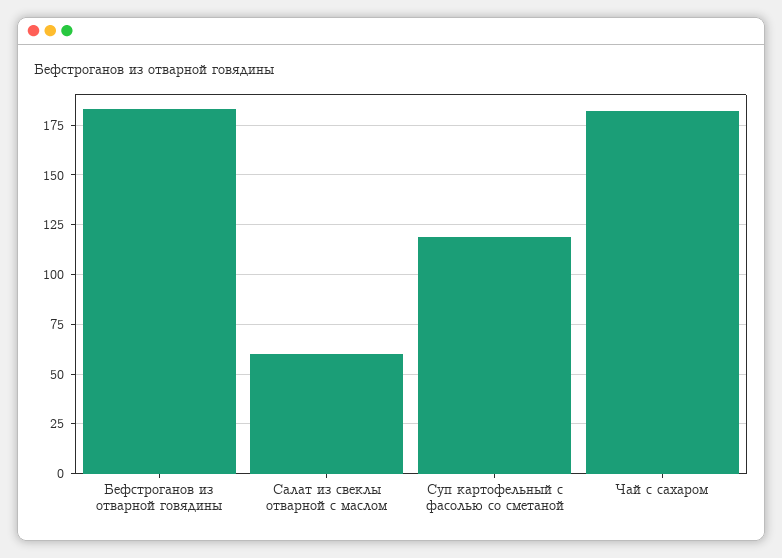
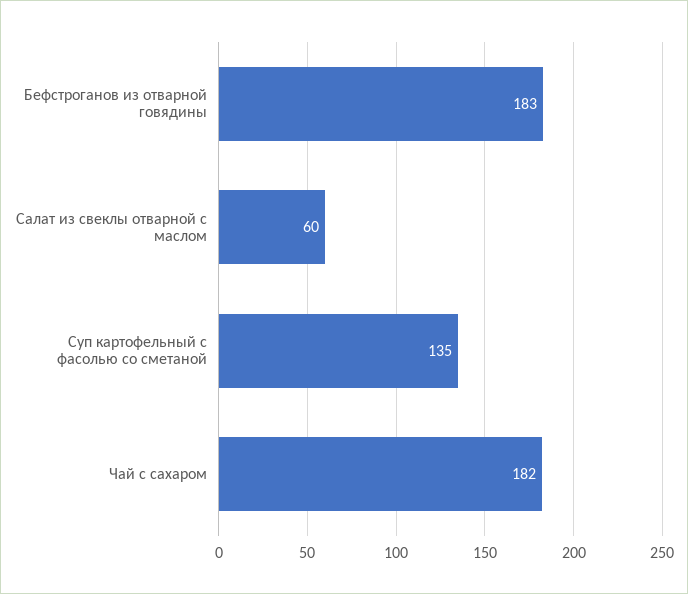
  {
    "Бефстроганов из отварной говядины": 183,
    "Салат из свеклы отварной с маслом": 60,
-   "Суп картофельный с фасолью со сметаной": 120,
+   "Суп картофельный с фасолью со сметаной": 135,
    "Чай с сахаром": 182
  }

